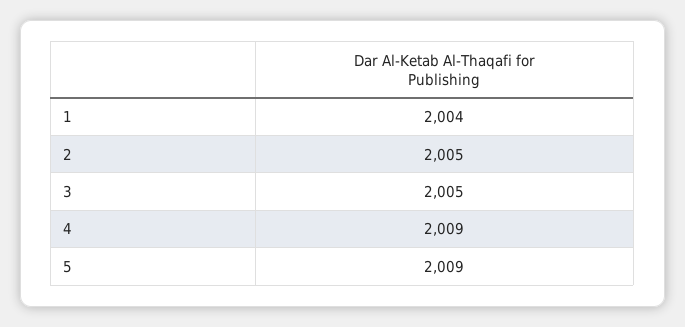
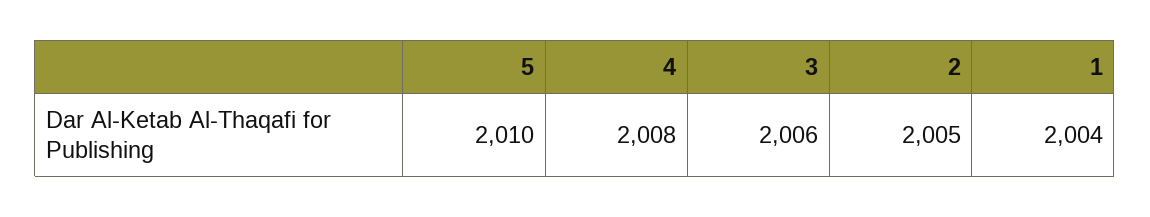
  {
    "1": 2004,
    "2": 2005,
-   "3": 2005,
+   "3": 2006,
-   "4": 2009,
+   "4": 2008,
-   "5": 2009
+   "5": 2010
  }

